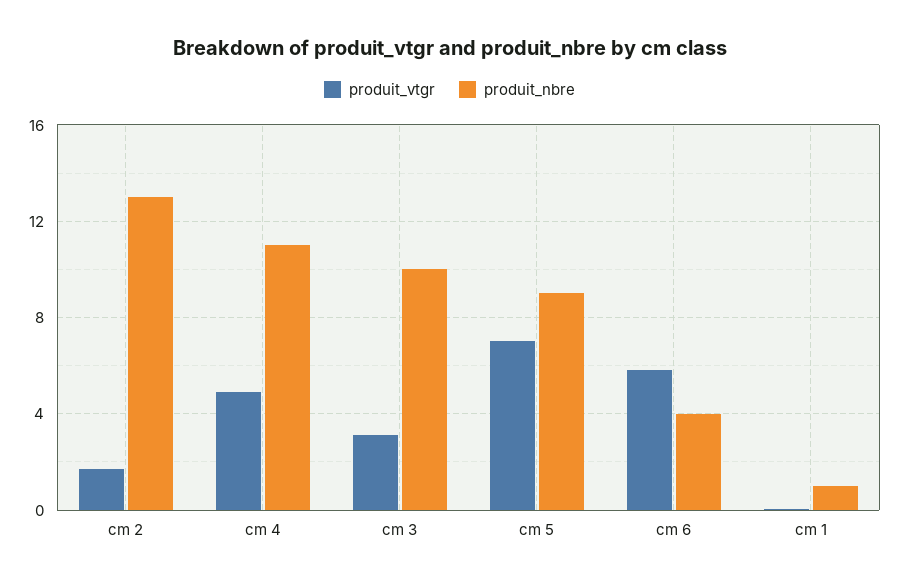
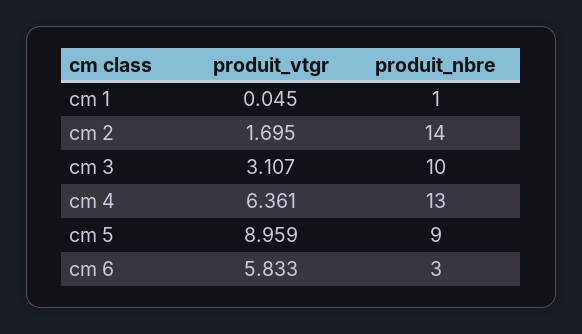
  {
    "produit_vtgr": {
      "cm 2": 1.695,
-     "cm 4": 5,
+     "cm 4": 6.361,
      "cm 3": 3.107,
-     "cm 5": 7,
+     "cm 5": 8.959,
      "cm 6": 5.833,
      "cm 1": 0.045
    },
    "produit_nbre": {
-     "cm 2": 13,
+     "cm 2": 14,
-     "cm 4": 11,
+     "cm 4": 13,
      "cm 3": 10,
      "cm 5": 9,
-     "cm 6": 4,
+     "cm 6": 3,
      "cm 1": 1
    }
  }

